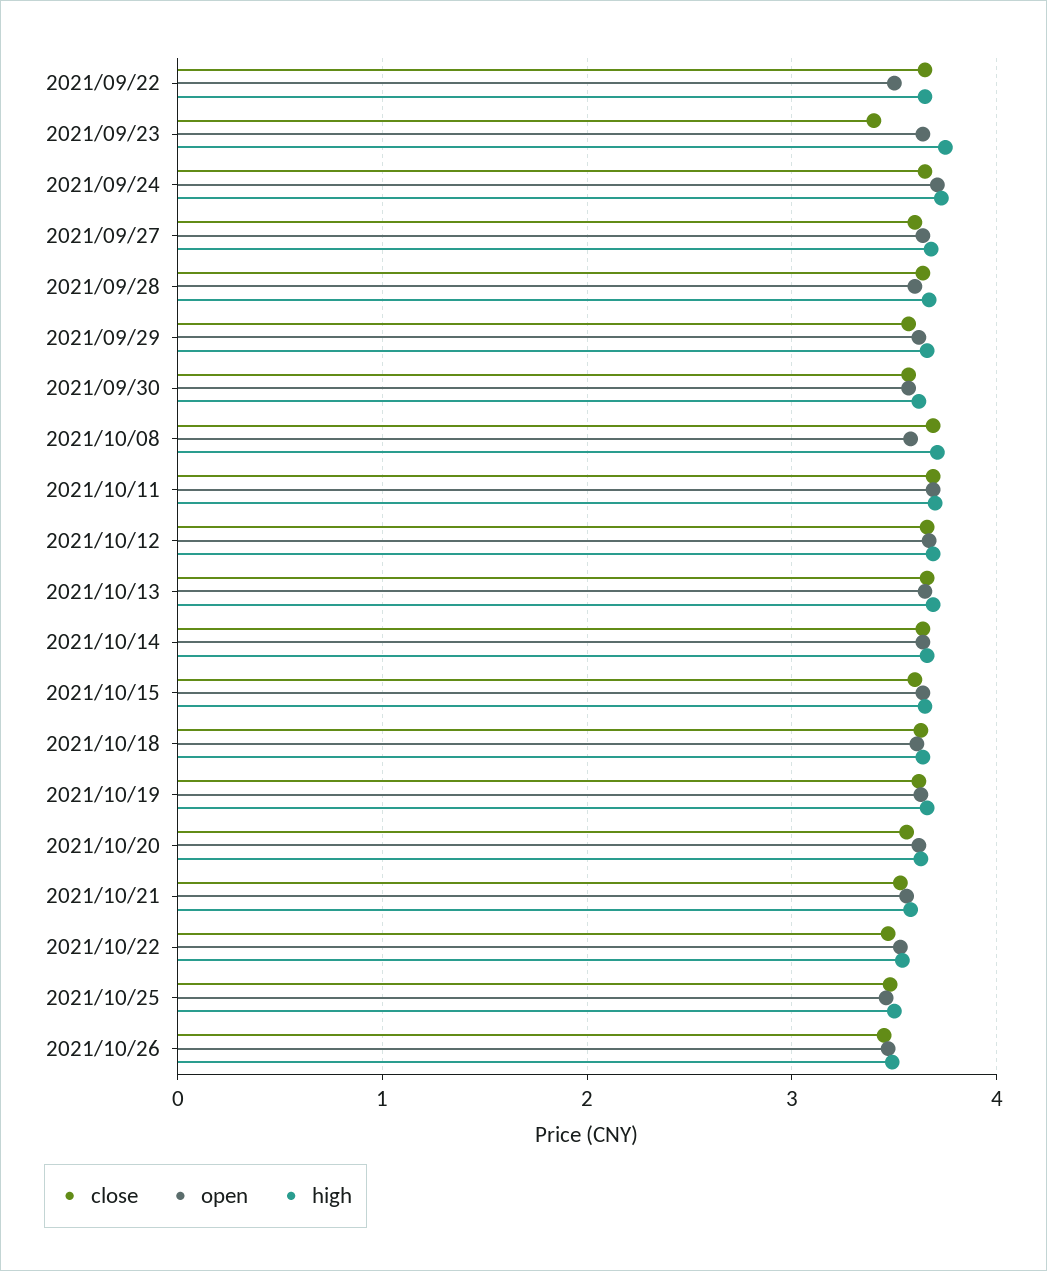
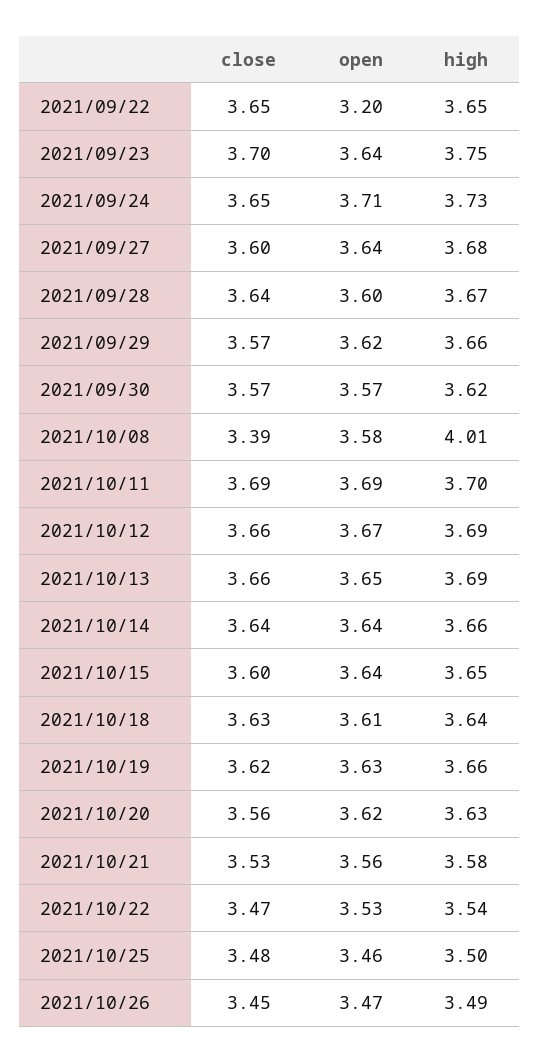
  {
    "close": {
      "2021/09/22": 3.65,
-     "2021/09/23": 3.4,
+     "2021/09/23": 3.7,
      "2021/09/24": 3.65,
      "2021/09/27": 3.6,
      "2021/09/28": 3.64,
      "2021/09/29": 3.57,
      "2021/09/30": 3.57,
-     "2021/10/08": 3.7,
+     "2021/10/08": 3.39,
      "2021/10/11": 3.69,
      "2021/10/12": 3.66,
      "2021/10/13": 3.66,
      "2021/10/14": 3.64,
      "2021/10/15": 3.6,
      "2021/10/18": 3.63,
      "2021/10/19": 3.62,
      "2021/10/20": 3.56,
      "2021/10/21": 3.53,
      "2021/10/22": 3.47,
      "2021/10/25": 3.48,
      "2021/10/26": 3.45
    },
    "open": {
-     "2021/09/22": 3.5,
+     "2021/09/22": 3.2,
      "2021/09/23": 3.64,
      "2021/09/24": 3.71,
      "2021/09/27": 3.64,
      "2021/09/28": 3.6,
      "2021/09/29": 3.62,
      "2021/09/30": 3.57,
      "2021/10/08": 3.58,
      "2021/10/11": 3.69,
      "2021/10/12": 3.67,
      "2021/10/13": 3.65,
      "2021/10/14": 3.64,
      "2021/10/15": 3.64,
      "2021/10/18": 3.61,
      "2021/10/19": 3.63,
      "2021/10/20": 3.62,
      "2021/10/21": 3.56,
      "2021/10/22": 3.53,
      "2021/10/25": 3.46,
      "2021/10/26": 3.47
    },
    "high": {
      "2021/09/22": 3.65,
      "2021/09/23": 3.75,
      "2021/09/24": 3.73,
      "2021/09/27": 3.68,
      "2021/09/28": 3.67,
      "2021/09/29": 3.66,
      "2021/09/30": 3.62,
-     "2021/10/08": 3.7,
+     "2021/10/08": 4.01,
      "2021/10/11": 3.7,
      "2021/10/12": 3.69,
      "2021/10/13": 3.69,
      "2021/10/14": 3.66,
      "2021/10/15": 3.65,
      "2021/10/18": 3.64,
      "2021/10/19": 3.66,
      "2021/10/20": 3.63,
      "2021/10/21": 3.58,
      "2021/10/22": 3.54,
      "2021/10/25": 3.5,
      "2021/10/26": 3.49
    }
  }

